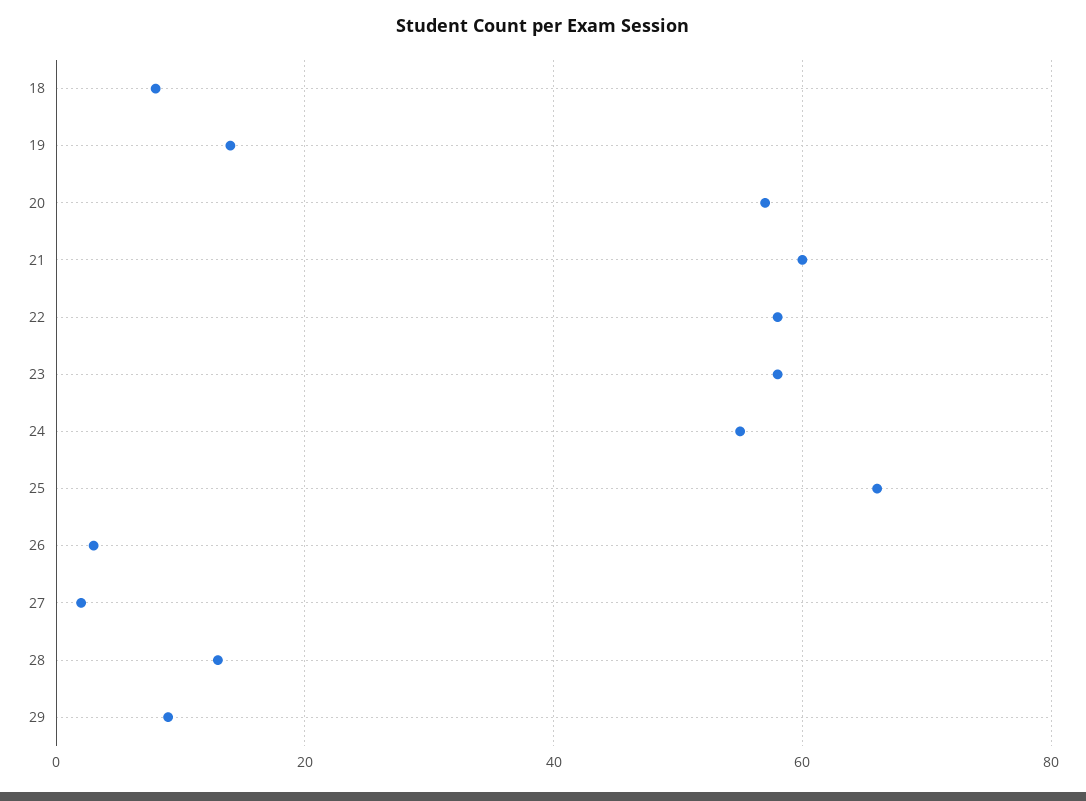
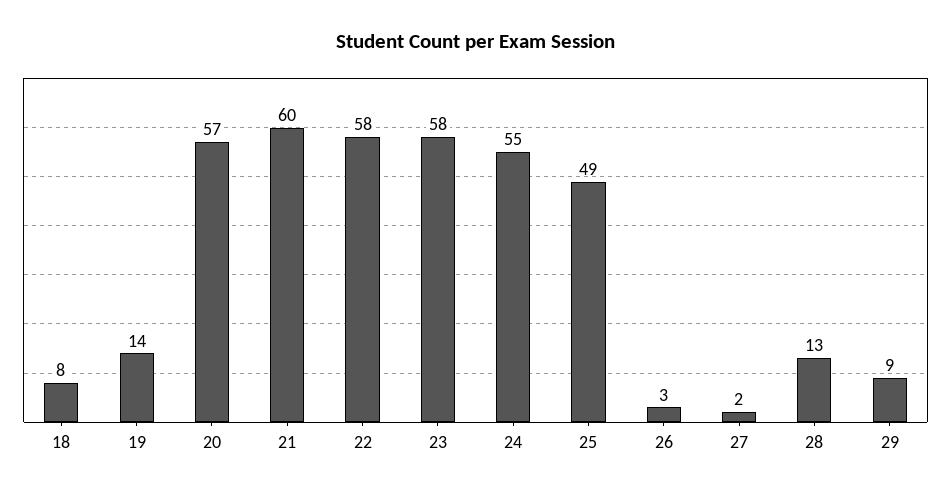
  {
    "18": 8,
    "19": 14,
    "20": 57,
    "21": 60,
    "22": 58,
    "23": 58,
    "24": 55,
-   "25": 65,
+   "25": 49,
    "26": 3,
    "27": 2,
    "28": 13,
    "29": 9
  }

